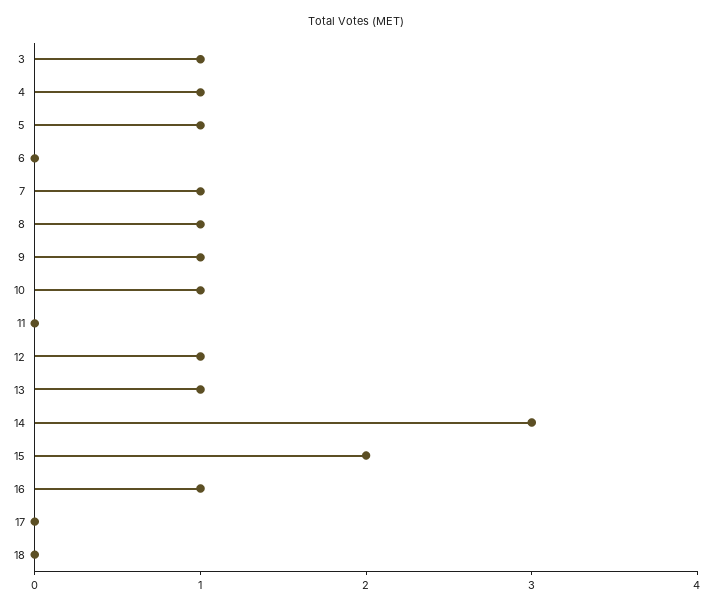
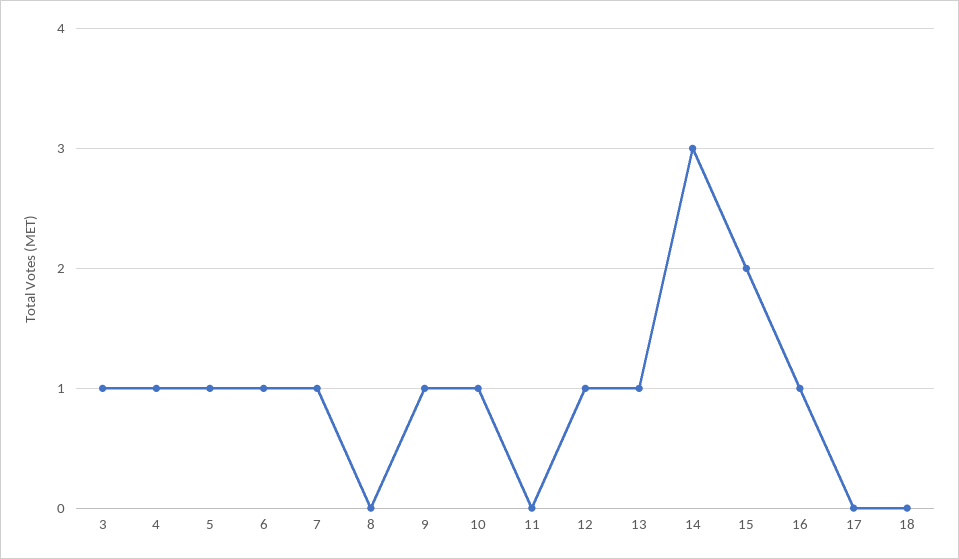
  {
    "3": 1,
    "4": 1,
    "5": 1,
-   "6": 0,
+   "6": 1,
    "7": 1,
-   "8": 1,
+   "8": 0,
    "9": 1,
    "10": 1,
    "11": 0,
    "12": 1,
    "13": 1,
    "14": 3,
    "15": 2,
    "16": 1,
    "17": 0,
    "18": 0
  }

